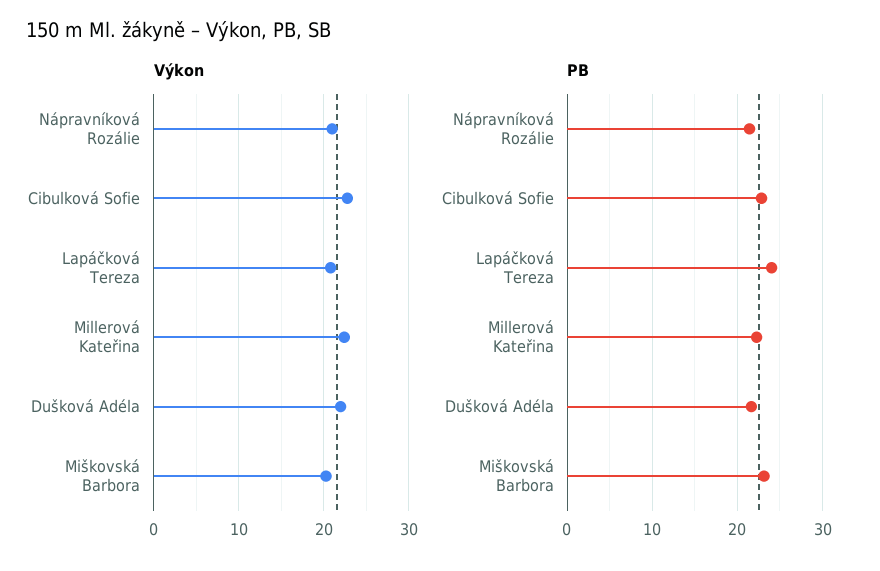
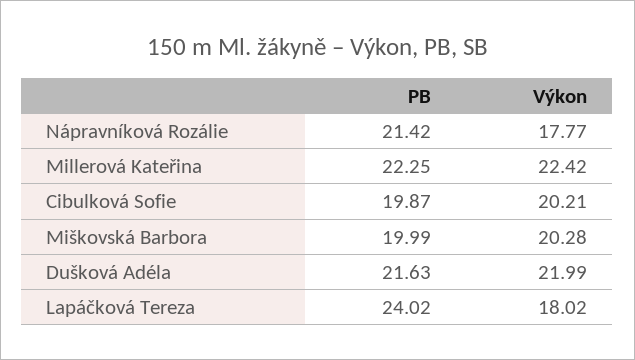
  {
    "Výkon": {
-     "Nápravníková Rozálie": 21,
+     "Nápravníková Rozálie": 17.77,
-     "Cibulková Sofie": 23,
+     "Cibulková Sofie": 20.21,
-     "Lapáčková Tereza": 21,
+     "Lapáčková Tereza": 18.02,
      "Millerová Kateřina": 22.42,
      "Dušková Adéla": 21.99,
      "Miškovská Barbora": 20.28
    },
    "PB": {
      "Nápravníková Rozálie": 21.42,
-     "Cibulková Sofie": 23,
+     "Cibulková Sofie": 19.87,
      "Lapáčková Tereza": 24.02,
      "Millerová Kateřina": 22.25,
      "Dušková Adéla": 21.63,
-     "Miškovská Barbora": 23
+     "Miškovská Barbora": 19.99
    }
  }

